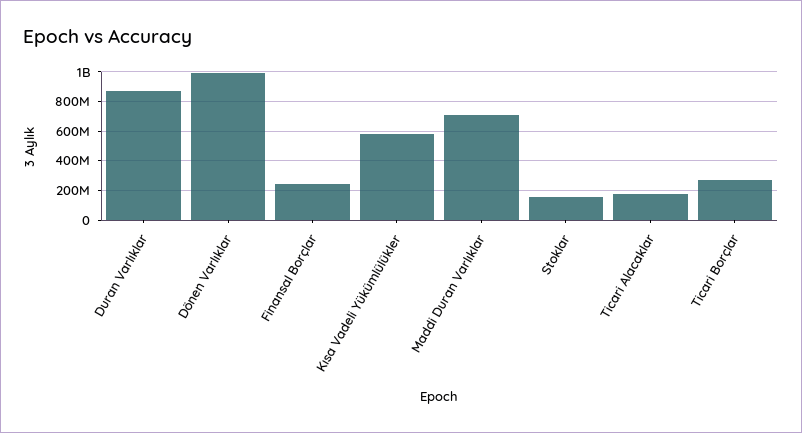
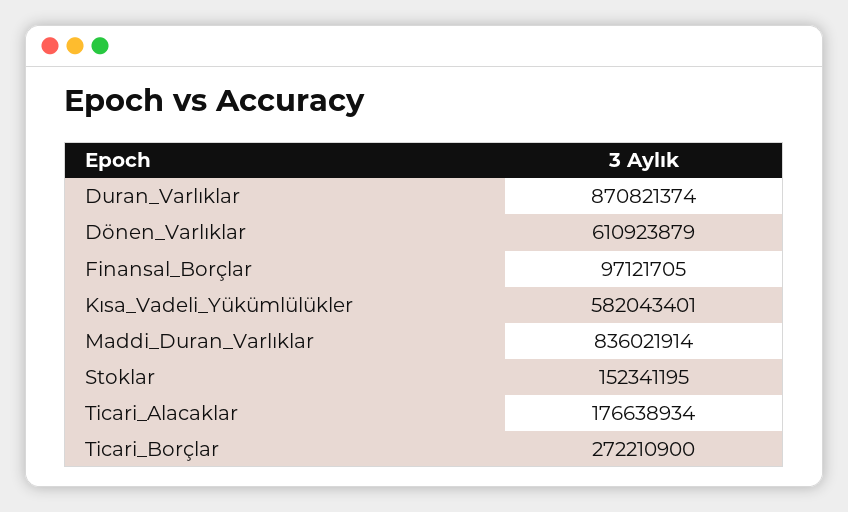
  {
    "Duran Varlıklar": 870821374,
-   "Dönen Varlıklar": 1000000000,
+   "Dönen Varlıklar": 610923879,
-   "Finansal Borçlar": 250000000,
+   "Finansal Borçlar": 97121705,
    "Kısa Vadeli Yükümlülükler": 582043401,
-   "Maddi Duran Varlıklar": 700000000,
+   "Maddi Duran Varlıklar": 836021914,
    "Stoklar": 152341195,
    "Ticari Alacaklar": 176638934,
    "Ticari Borçlar": 272210900
  }

